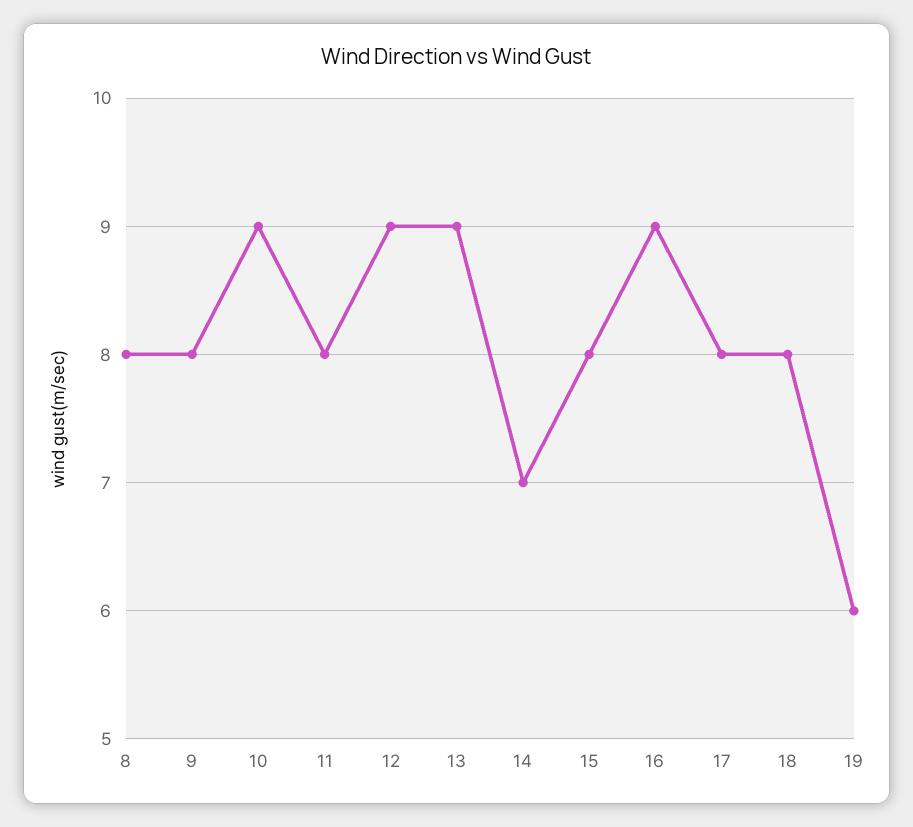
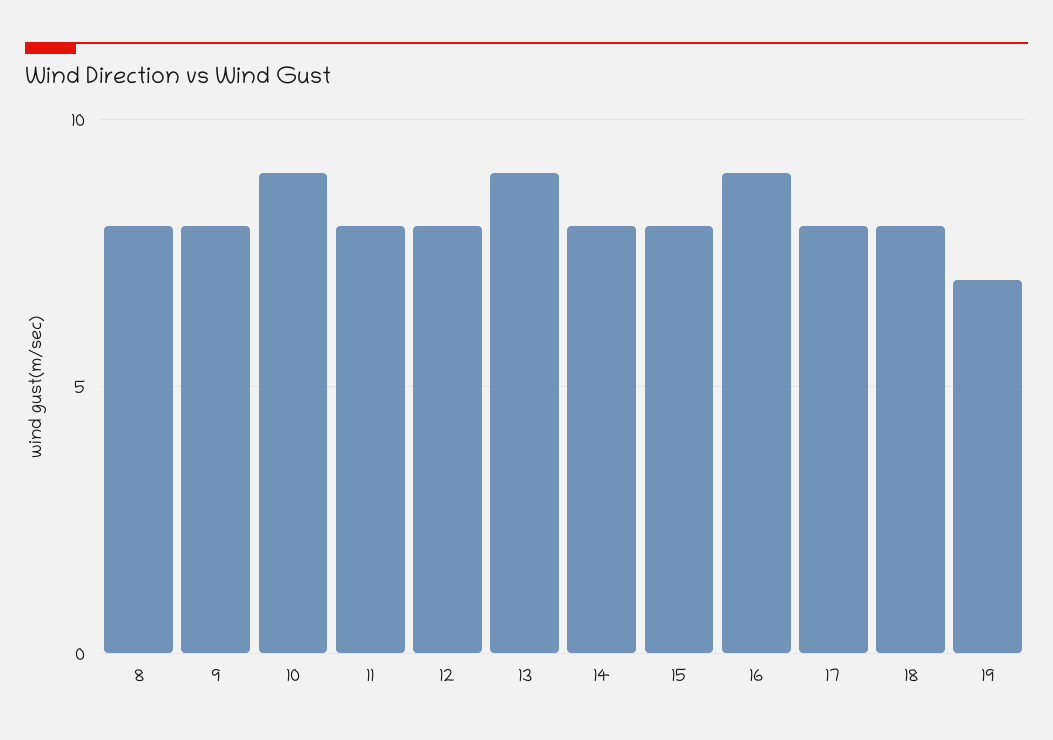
  {
    "8": 8,
    "9": 8,
    "10": 9,
    "11": 8,
-   "12": 9,
+   "12": 8,
    "13": 9,
-   "14": 7,
+   "14": 8,
    "15": 8,
    "16": 9,
    "17": 8,
    "18": 8,
-   "19": 6
+   "19": 7
  }

